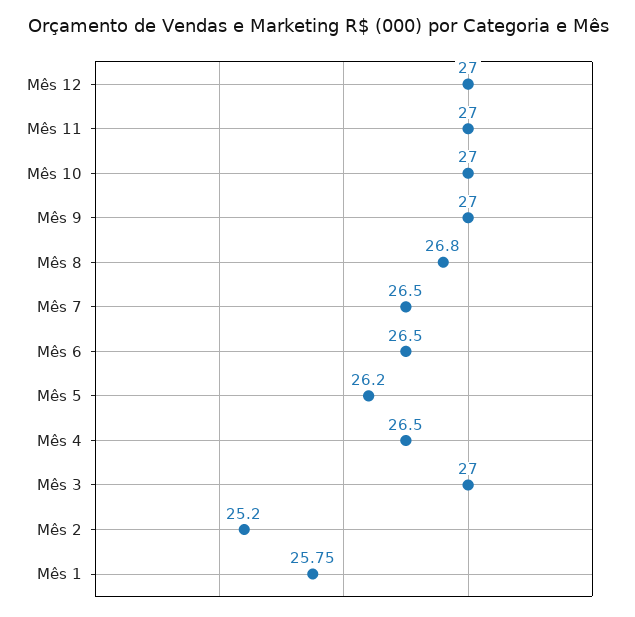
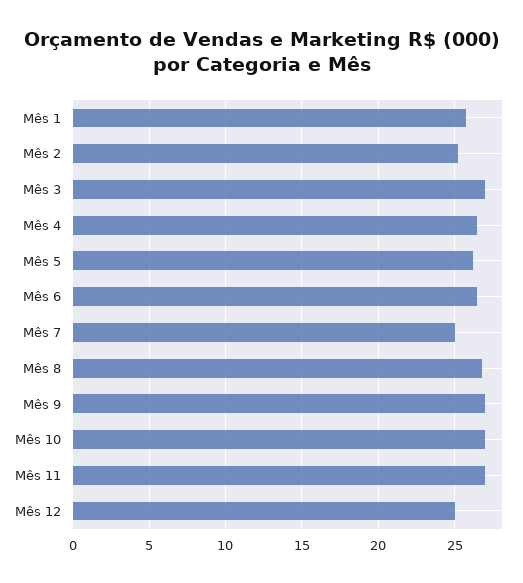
  {
-   "Mês 12": 27,
+   "Mês 12": 25,
    "Mês 11": 27,
    "Mês 10": 27,
    "Mês 9": 27,
    "Mês 8": 26.8,
-   "Mês 7": 26.5,
+   "Mês 7": 25,
    "Mês 6": 26.5,
    "Mês 5": 26.2,
    "Mês 4": 26.5,
    "Mês 3": 27,
    "Mês 2": 25.2,
    "Mês 1": 25.75
  }

